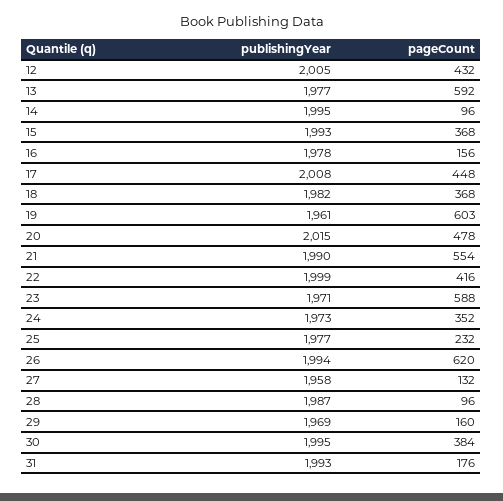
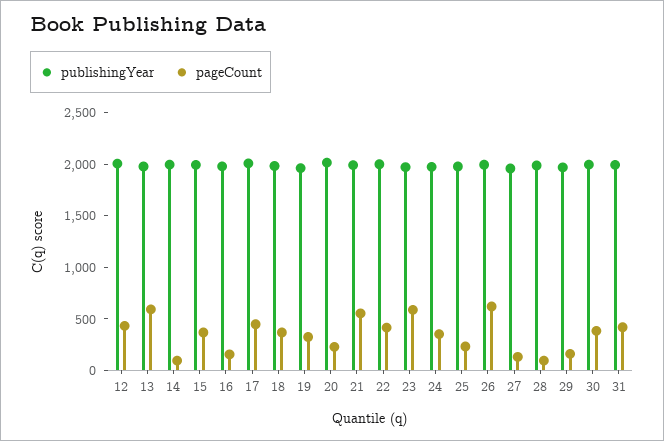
  {
    "publishingYear": {
      "12": 2005,
      "13": 1977,
      "14": 1995,
      "15": 1993,
      "16": 1978,
      "17": 2008,
      "18": 1982,
      "19": 1961,
      "20": 2015,
      "21": 1990,
      "22": 1999,
      "23": 1971,
      "24": 1973,
      "25": 1977,
      "26": 1994,
      "27": 1958,
      "28": 1987,
      "29": 1969,
      "30": 1995,
      "31": 1993
    },
    "pageCount": {
      "12": 432,
      "13": 592,
      "14": 96,
      "15": 368,
      "16": 156,
      "17": 448,
      "18": 368,
-     "19": 603,
+     "19": 300,
-     "20": 478,
+     "20": 200,
      "21": 554,
      "22": 416,
      "23": 588,
      "24": 352,
      "25": 232,
      "26": 620,
      "27": 132,
      "28": 96,
      "29": 160,
      "30": 384,
-     "31": 176
+     "31": 400
    }
  }

